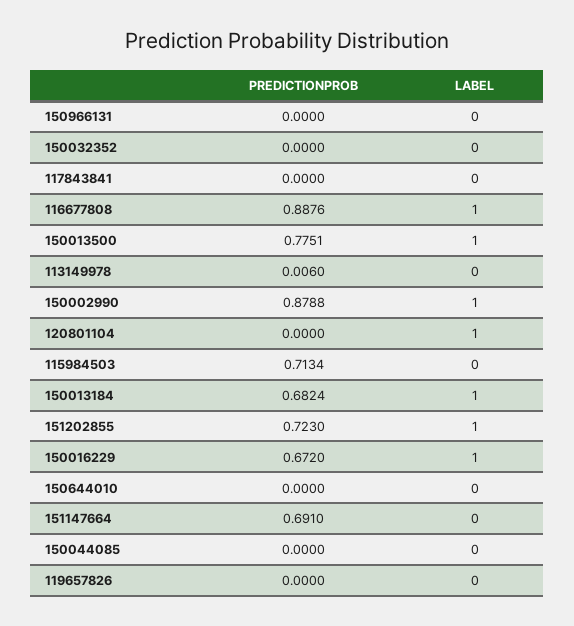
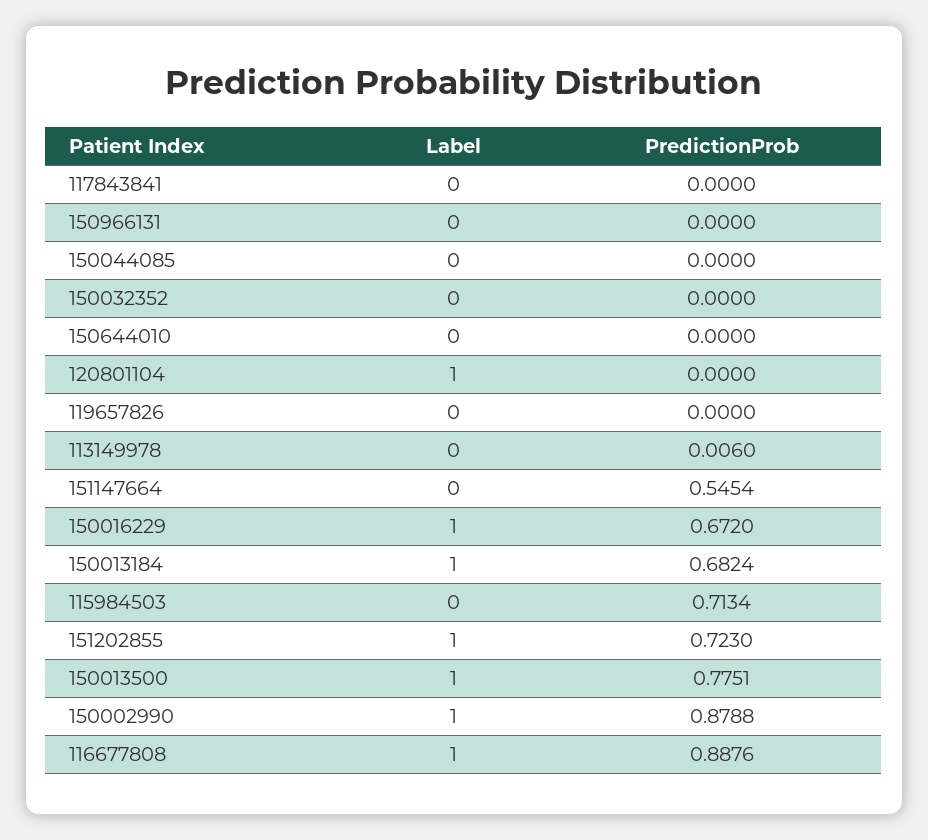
  {
    "PREDICTIONPROB": {
      "150966131": 0,
      "150032352": 0,
      "117843841": 0,
      "116677808": 0.8876,
      "150013500": 0.7751,
      "113149978": 0.006,
      "150002990": 0.8788,
      "120801104": 0,
      "115984503": 0.7134,
      "150013184": 0.6824,
      "151202855": 0.723,
      "150016229": 0.672,
      "150644010": 0,
-     "151147664": 0.691,
+     "151147664": 0.5454,
      "150044085": 0,
      "119657826": 0
    },
    "LABEL": {
      "150966131": 0,
      "150032352": 0,
      "117843841": 0,
      "116677808": 1,
      "150013500": 1,
      "113149978": 0,
      "150002990": 1,
      "120801104": 1,
      "115984503": 0,
      "150013184": 1,
      "151202855": 1,
      "150016229": 1,
      "150644010": 0,
      "151147664": 0,
      "150044085": 0,
      "119657826": 0
    }
  }

